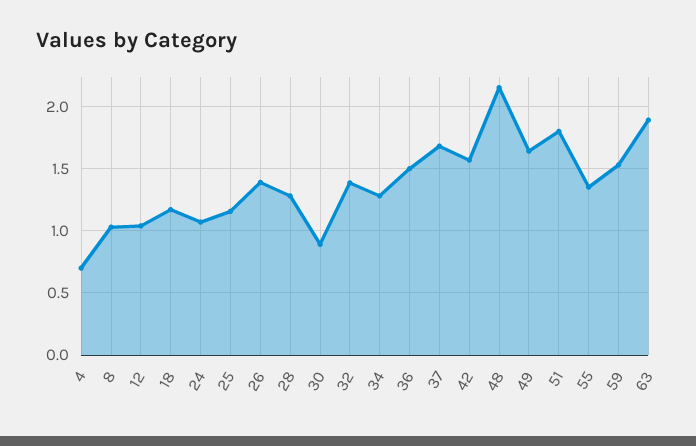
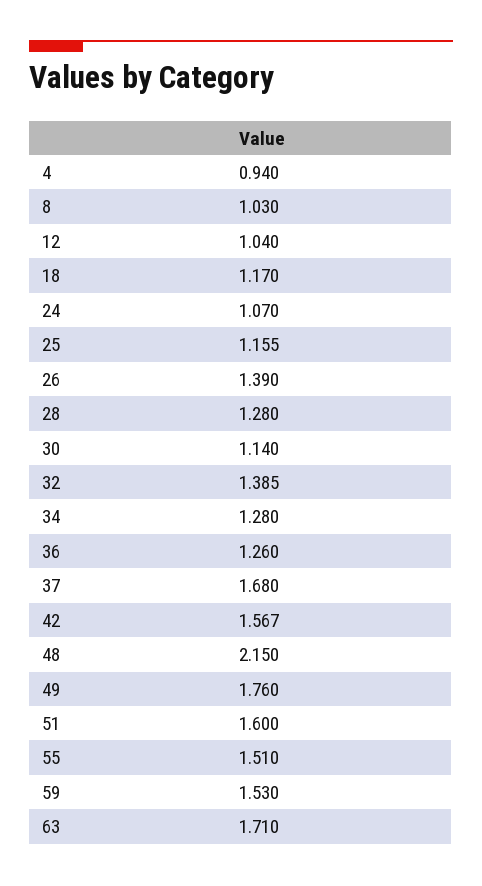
  {
-   "4": 0.7,
+   "4": 0.94,
    "8": 1.03,
    "12": 1.04,
    "18": 1.17,
    "24": 1.07,
    "25": 1.155,
    "26": 1.39,
    "28": 1.28,
-   "30": 0.9,
+   "30": 1.14,
    "32": 1.385,
    "34": 1.28,
-   "36": 1.5,
+   "36": 1.26,
    "37": 1.68,
    "42": 1.567,
    "48": 2.15,
-   "49": 1.65,
+   "49": 1.76,
-   "51": 1.8,
+   "51": 1.6,
-   "55": 1.35,
+   "55": 1.51,
    "59": 1.53,
-   "63": 1.9
+   "63": 1.71
  }

